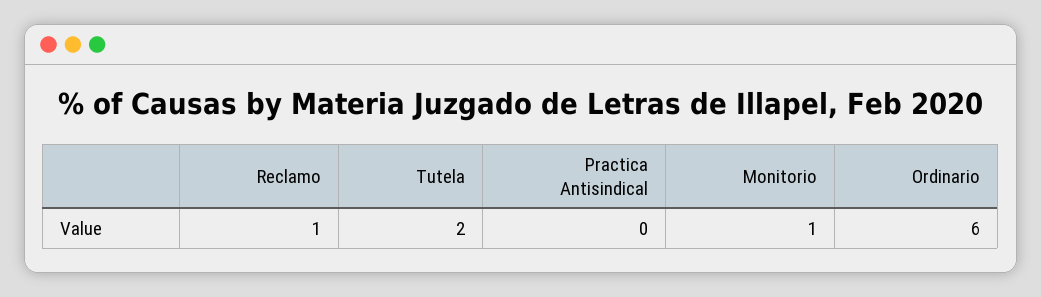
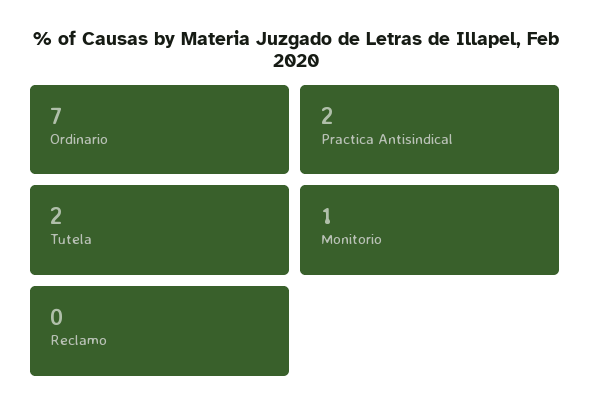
  {
-   "Reclamo": 1,
+   "Reclamo": 0,
    "Tutela": 2,
-   "Practica Antisindical": 0,
+   "Practica Antisindical": 2,
    "Monitorio": 1,
-   "Ordinario": 6
+   "Ordinario": 7
  }

